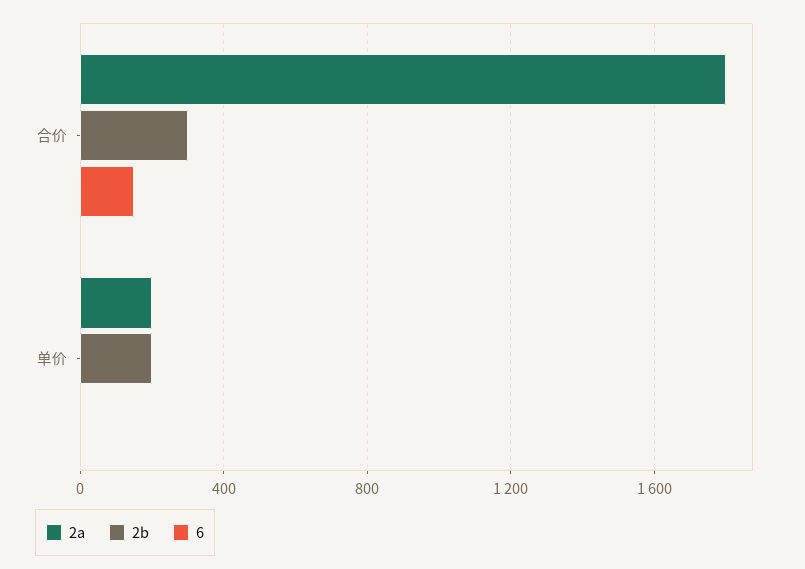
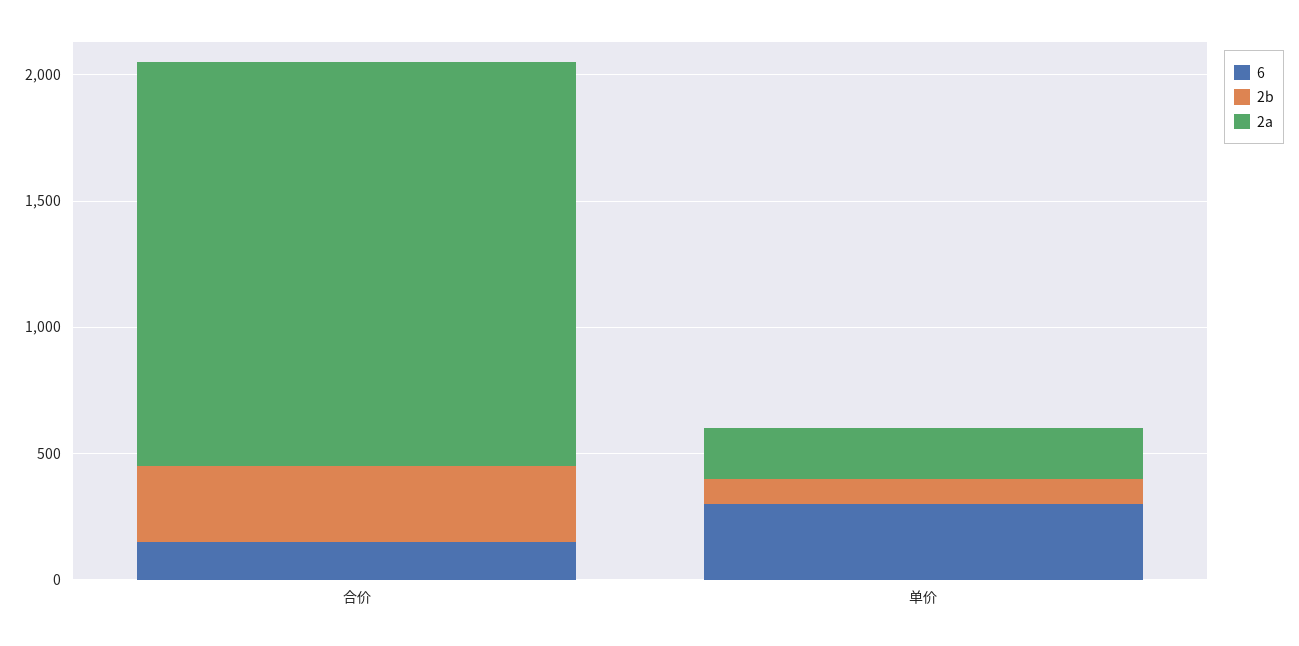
  {
    "2a": {
-     "合价": 1800,
+     "合价": 1600,
      "单价": 200
    },
    "2b": {
      "合价": 300,
-     "单价": 200
+     "单价": 100
    },
    "6": {
      "合价": 150,
-     "单价": 0
+     "单价": 300
    }
  }

